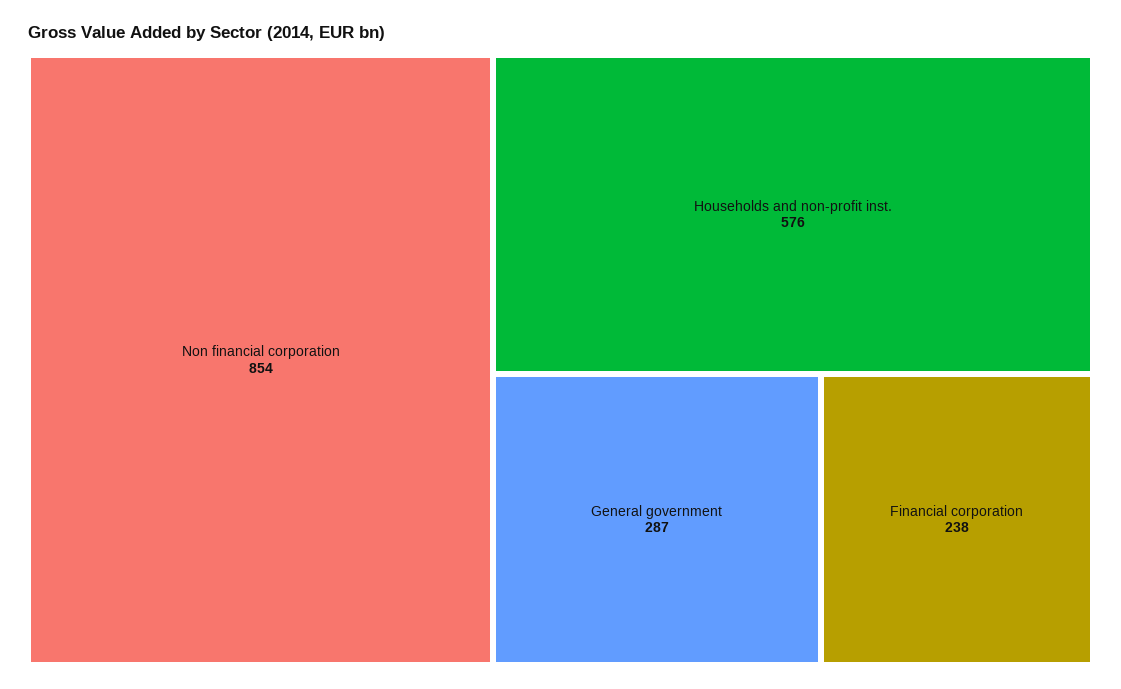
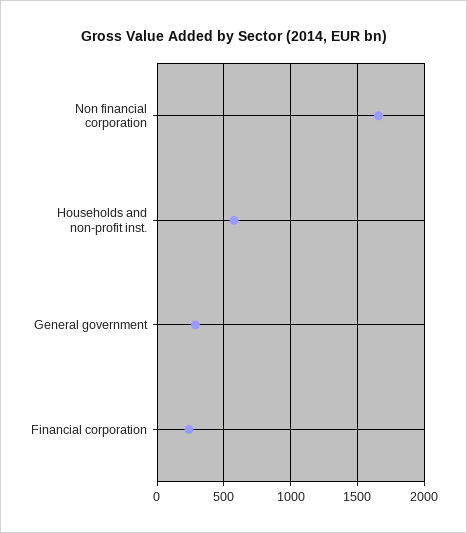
  {
-   "Non financial corporation": 854,
+   "Non financial corporation": 1650,
    "Households and non-profit inst.": 576,
    "General government": 287,
    "Financial corporation": 238
  }

